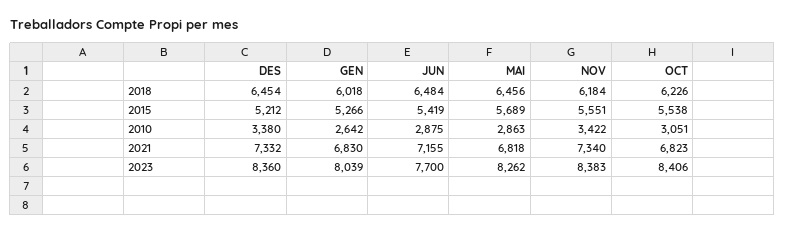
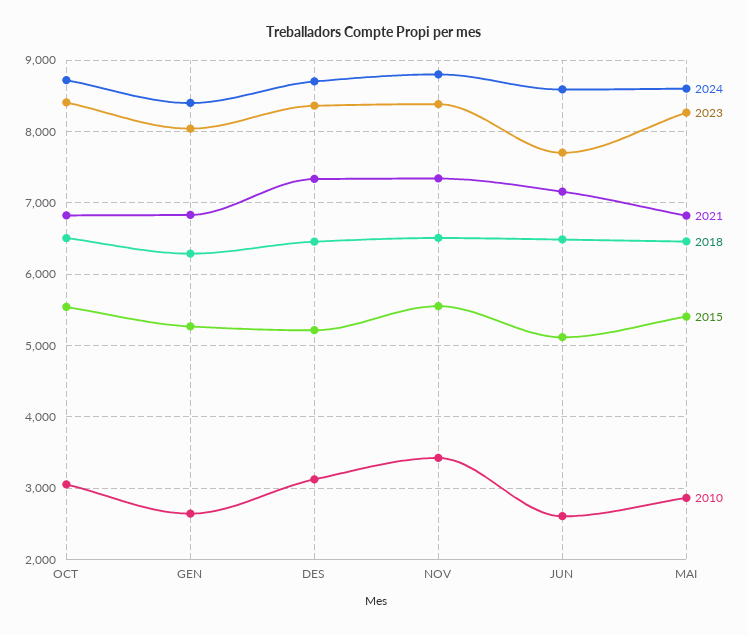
  {
    "2018": {
      "DES": 6454,
-     "GEN": 6018,
+     "GEN": 6300,
      "JUN": 6484,
      "MAI": 6456,
-     "NOV": 6184,
+     "NOV": 6500,
-     "OCT": 6226
+     "OCT": 6500
    },
    "2015": {
      "DES": 5212,
      "GEN": 5266,
-     "JUN": 5419,
+     "JUN": 5100,
-     "MAI": 5689,
+     "MAI": 5400,
      "NOV": 5551,
      "OCT": 5538
    },
    "2010": {
-     "DES": 3380,
+     "DES": 3100,
      "GEN": 2642,
-     "JUN": 2875,
+     "JUN": 2600,
      "MAI": 2863,
      "NOV": 3422,
      "OCT": 3051
    },
    "2021": {
      "DES": 7332,
      "GEN": 6830,
      "JUN": 7155,
      "MAI": 6818,
      "NOV": 7340,
      "OCT": 6823
    },
    "2023": {
      "DES": 8360,
      "GEN": 8039,
      "JUN": 7700,
      "MAI": 8262,
      "NOV": 8383,
      "OCT": 8406
-   }
+   },
+   "2024": {
+     "OCT": 8700,
+     "GEN": 8400,
+     "DES": 8700,
+     "NOV": 8800,
+     "JUN": 8600,
+     "MAI": 8600
+   }
  }

